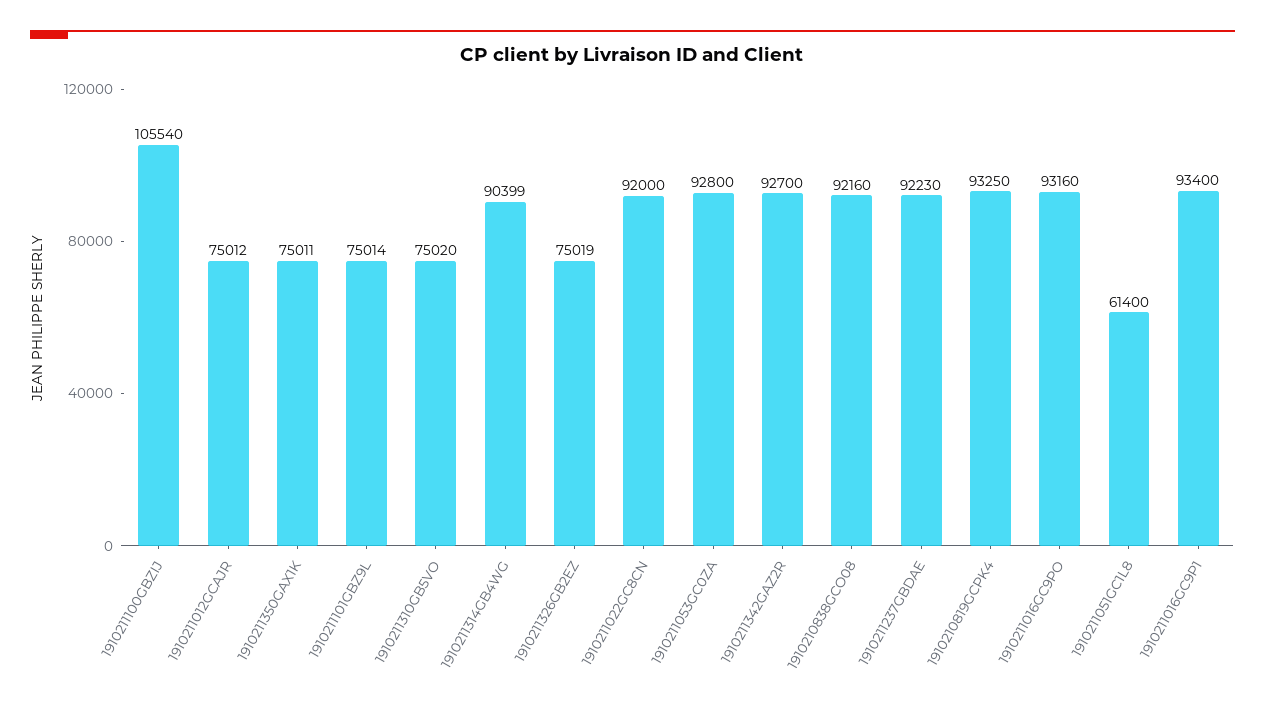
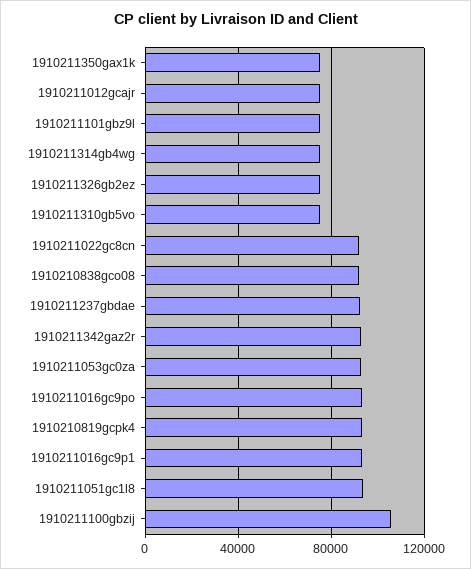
  {
    "1910211100GBZIJ": 105540,
    "1910211012GCAJR": 75012,
    "1910211350GAX1K": 75011,
    "1910211101GBZ9L": 75014,
    "1910211310GB5VO": 75020,
-   "1910211314GB4WG": 90399,
+   "1910211314GB4WG": 75000,
    "1910211326GB2EZ": 75019,
    "1910211022GC8CN": 92000,
    "1910211053GC0ZA": 92800,
    "1910211342GAZ2R": 92700,
    "1910210838GCO08": 92160,
    "1910211237GBDAE": 92230,
    "1910210819GCPK4": 93250,
    "1910211016GC9PO": 93160,
-   "1910211051GC1L8": 61400,
+   "1910211051GC1L8": 95000,
    "1910211016GC9P1": 93400
  }

